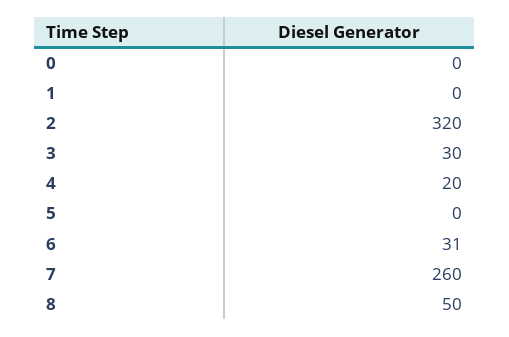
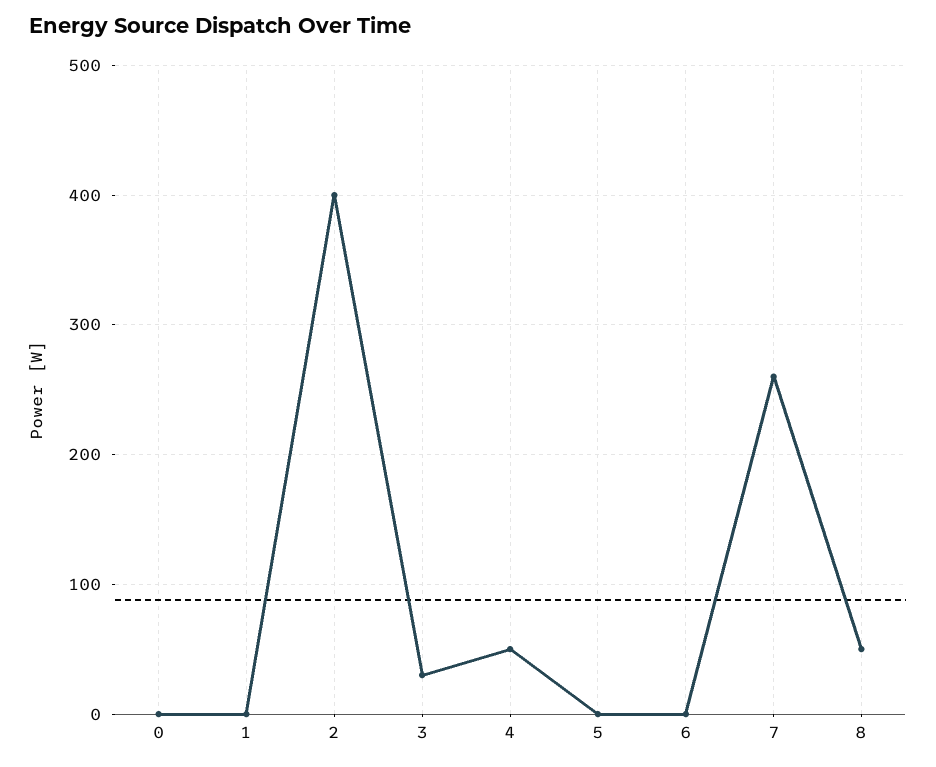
  {
    "0": 0,
    "1": 0,
-   "2": 320,
+   "2": 400,
    "3": 30,
-   "4": 20,
+   "4": 50,
    "5": 0,
-   "6": 31,
+   "6": 0,
    "7": 260,
    "8": 50
  }

